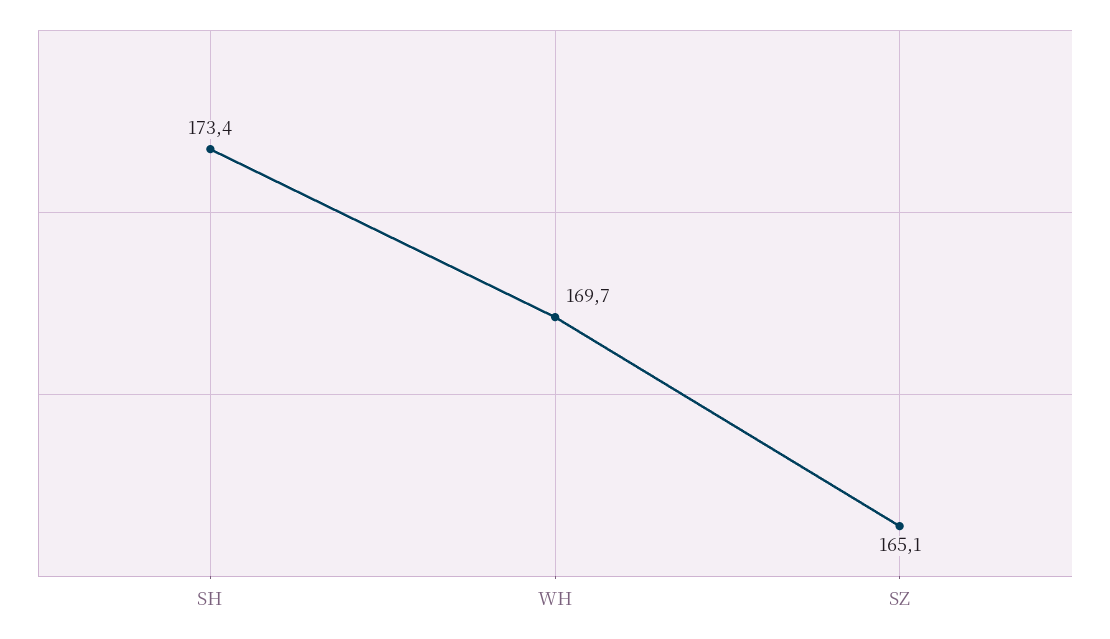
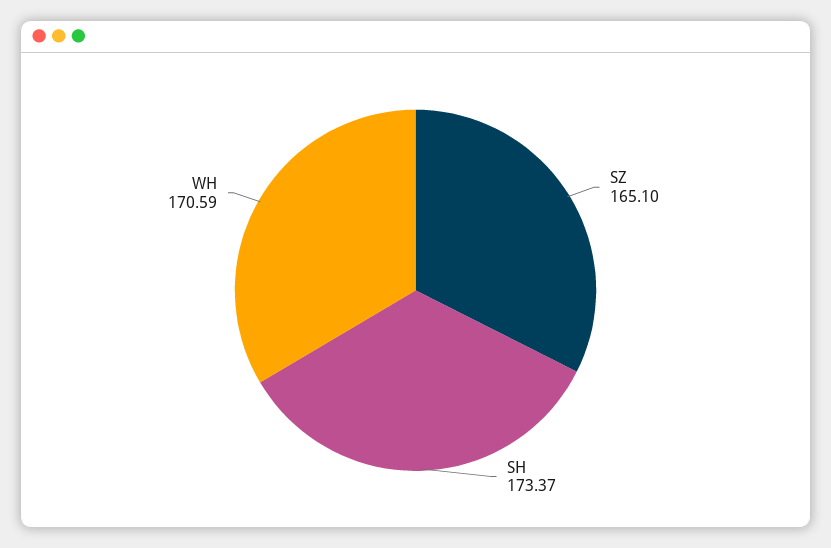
  {
    "SH": 173.37,
-   "WH": 169.7,
+   "WH": 170.59,
    "SZ": 165.1
  }

